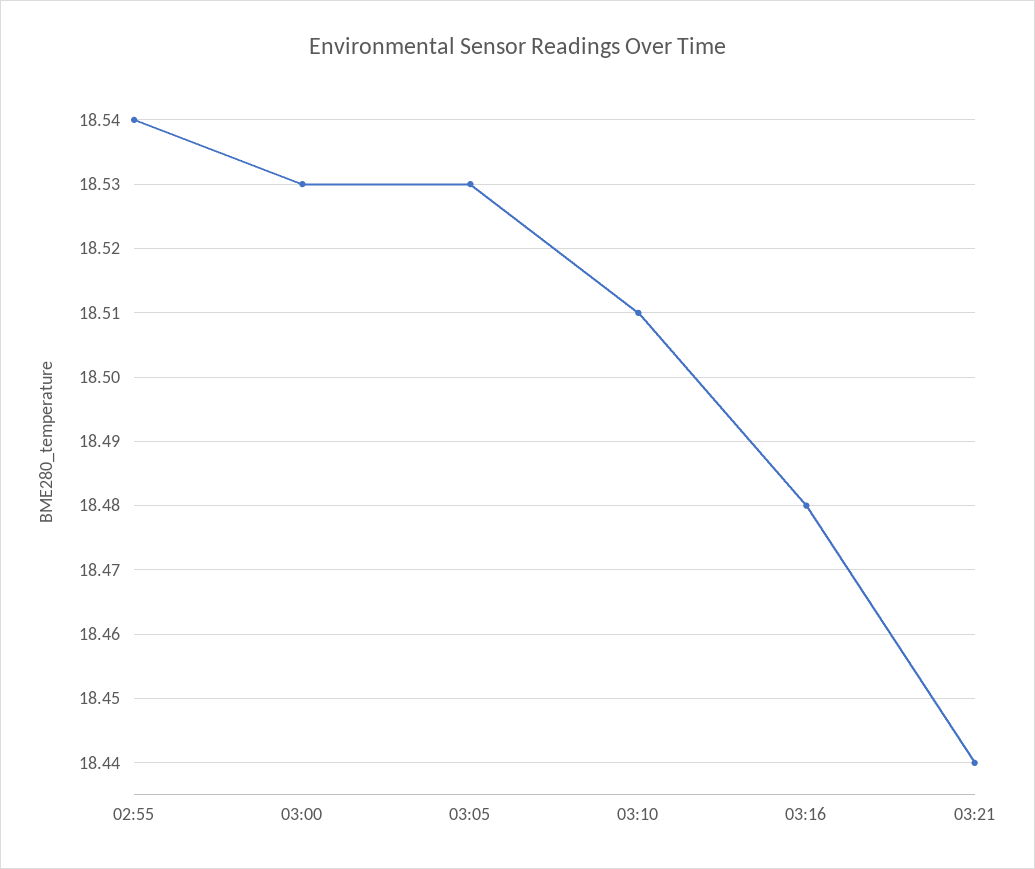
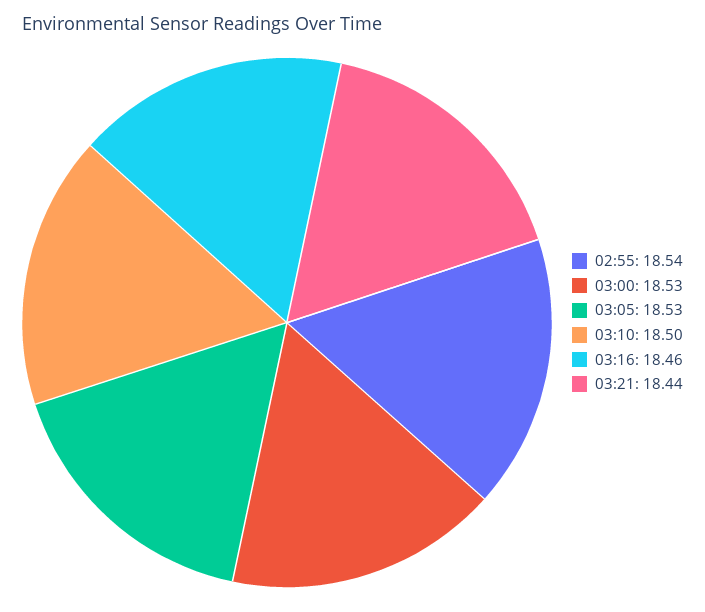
  {
    "02:55": 18.54,
    "03:00": 18.53,
    "03:05": 18.53,
-   "03:10": 18.51,
+   "03:10": 18.5,
-   "03:16": 18.48,
+   "03:16": 18.46,
    "03:21": 18.44
  }

